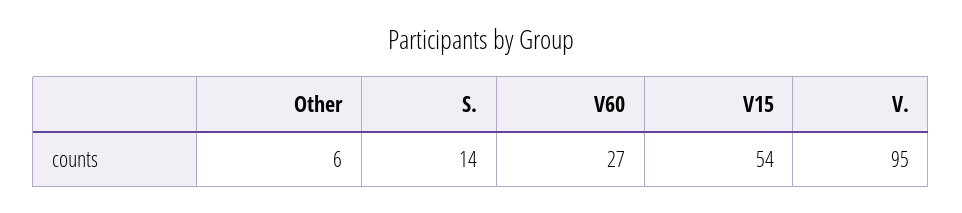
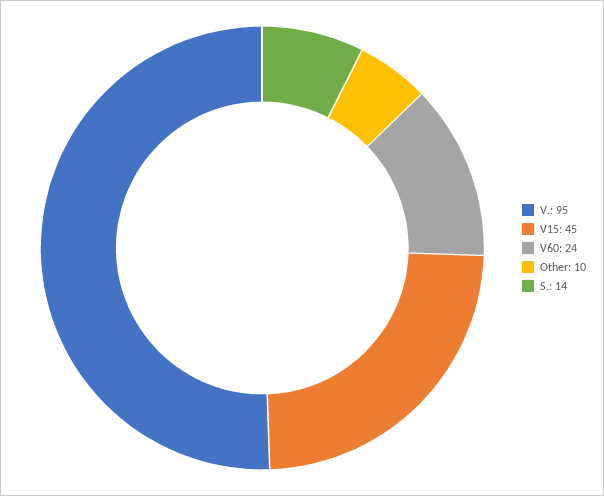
  {
-   "Other": 6,
+   "Other": 10,
    "S.": 14,
-   "V60": 27,
+   "V60": 24,
-   "V15": 54,
+   "V15": 45,
    "V.": 95
  }

